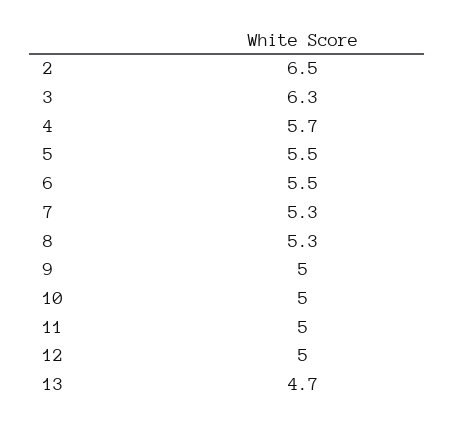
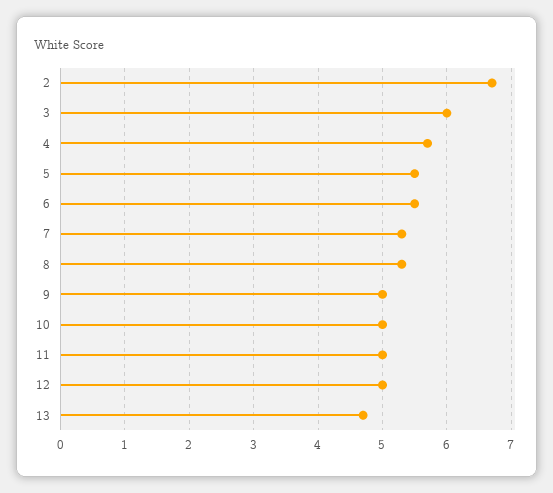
  {
-   "2": 6.5,
+   "2": 6.7,
-   "3": 6.3,
+   "3": 6,
    "4": 5.7,
    "5": 5.5,
    "6": 5.5,
    "7": 5.3,
    "8": 5.3,
    "9": 5,
    "10": 5,
    "11": 5,
    "12": 5,
    "13": 4.7
  }

